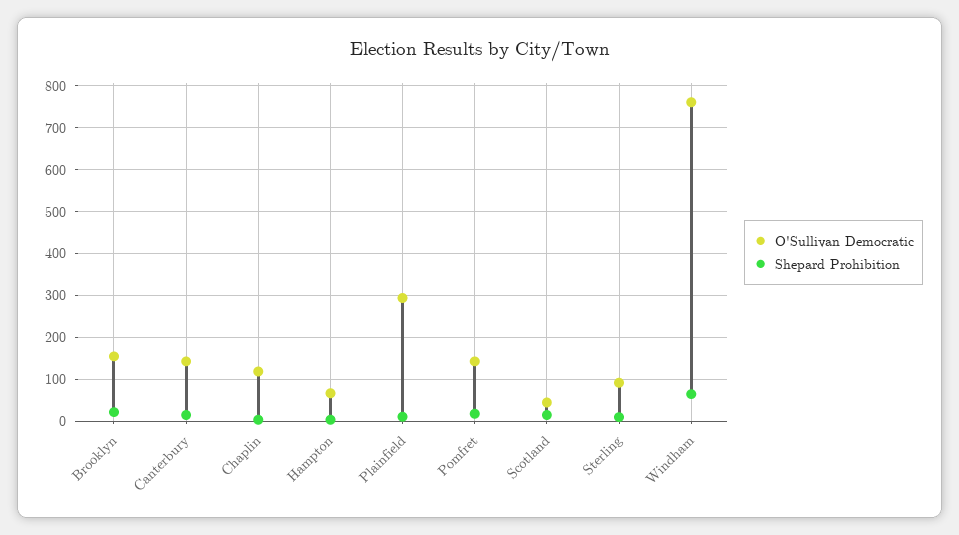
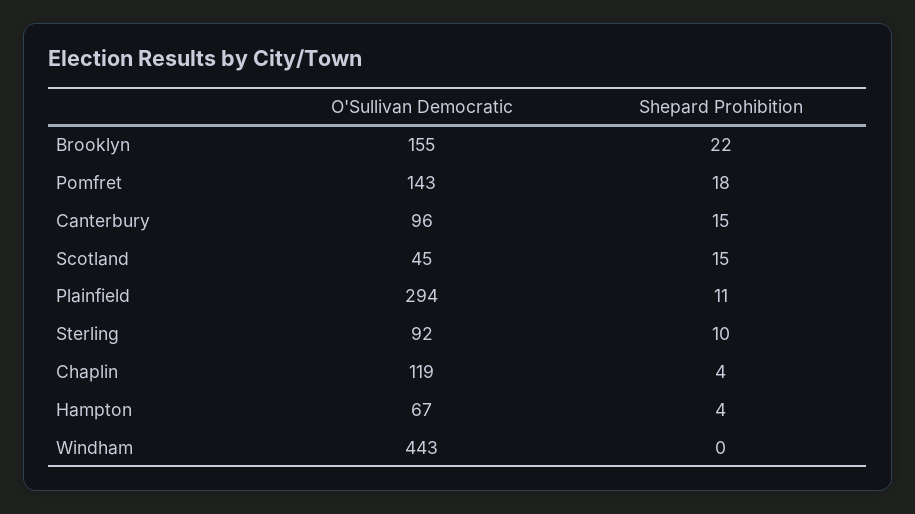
  {
    "O'Sullivan Democratic": {
      "Brooklyn": 155,
-     "Canterbury": 140,
+     "Canterbury": 96,
      "Chaplin": 119,
      "Hampton": 67,
      "Plainfield": 294,
      "Pomfret": 143,
      "Scotland": 45,
      "Sterling": 92,
-     "Windham": 760
+     "Windham": 443
    },
    "Shepard Prohibition": {
      "Brooklyn": 22,
      "Canterbury": 15,
      "Chaplin": 4,
      "Hampton": 4,
      "Plainfield": 11,
      "Pomfret": 18,
      "Scotland": 15,
      "Sterling": 10,
-     "Windham": 60
+     "Windham": 0
    }
  }

